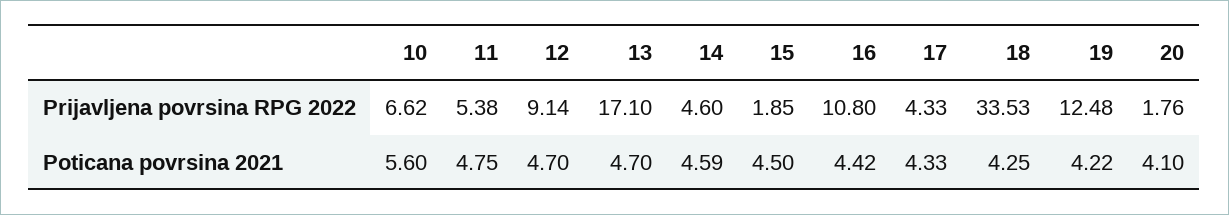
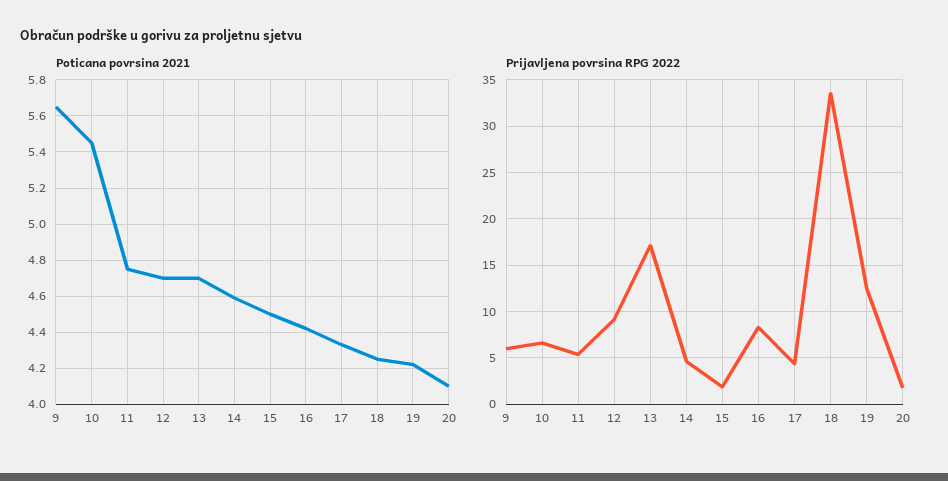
  {
    "Prijavljena povrsina RPG 2022": {
      "10": 6.62,
      "11": 5.38,
      "12": 9.14,
      "13": 17.1,
      "14": 4.6,
      "15": 1.85,
-     "16": 10.8,
+     "16": 8,
      "17": 4.33,
      "18": 33.53,
      "19": 12.48,
-     "20": 1.76
+     "20": 1.76,
+     "9": 6
    },
    "Poticana povrsina 2021": {
-     "10": 5.6,
+     "10": 5.45,
      "11": 4.75,
      "12": 4.7,
      "13": 4.7,
      "14": 4.59,
      "15": 4.5,
      "16": 4.42,
      "17": 4.33,
      "18": 4.25,
      "19": 4.22,
-     "20": 4.1
+     "20": 4.1,
+     "9": 5.65
    }
  }

